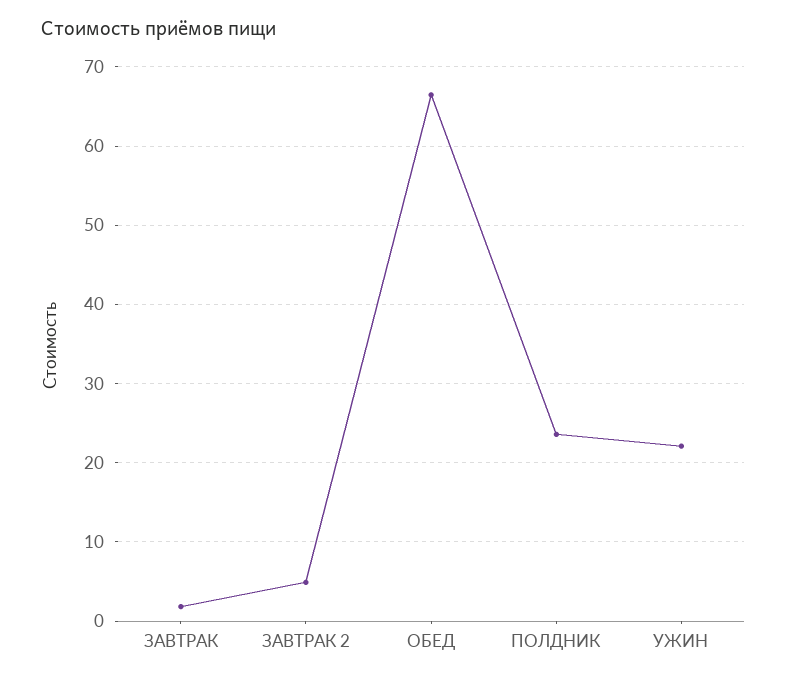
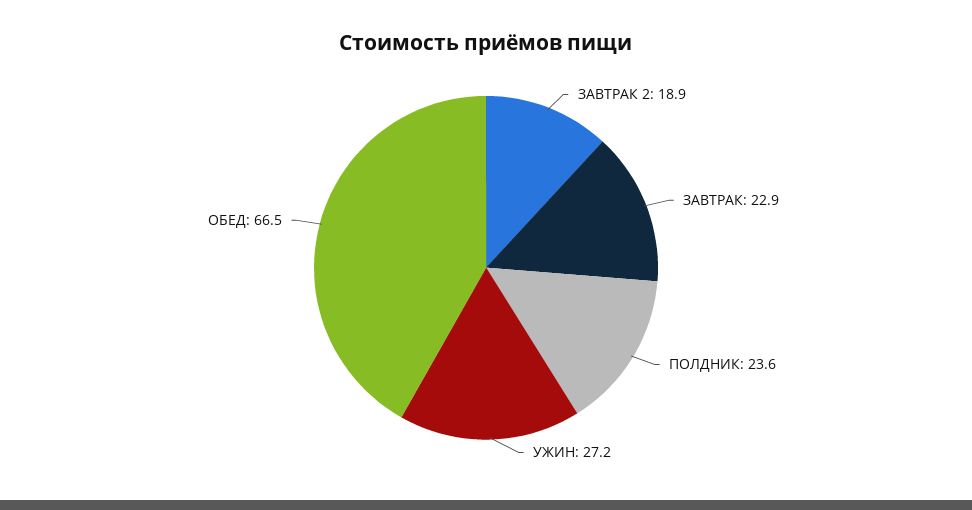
  {
-   "ЗАВТРАК": 2,
+   "ЗАВТРАК": 22.9,
-   "ЗАВТРАК 2": 5,
+   "ЗАВТРАК 2": 18.9,
    "ОБЕД": 66.5,
    "ПОЛДНИК": 23.6,
-   "УЖИН": 22
+   "УЖИН": 27.2
  }

